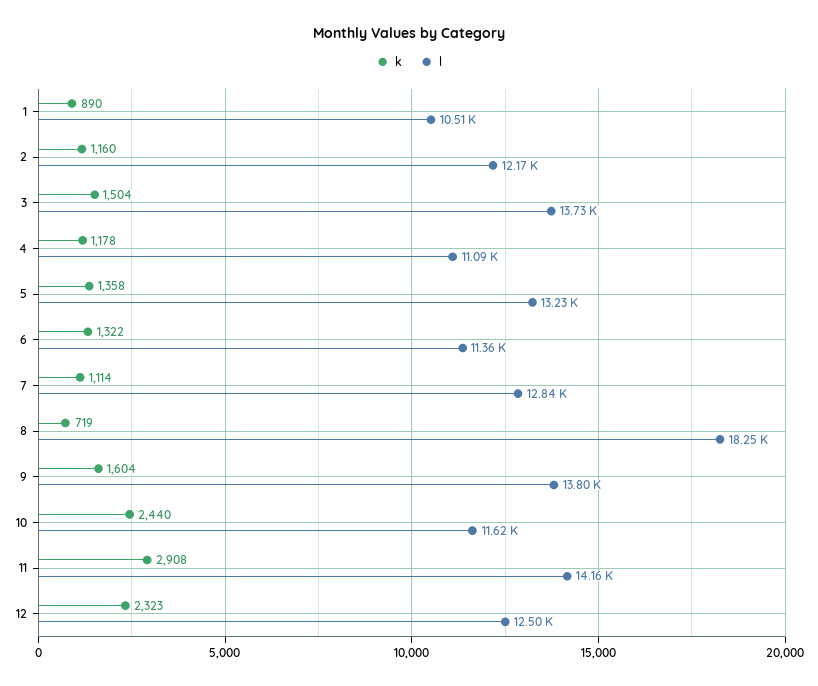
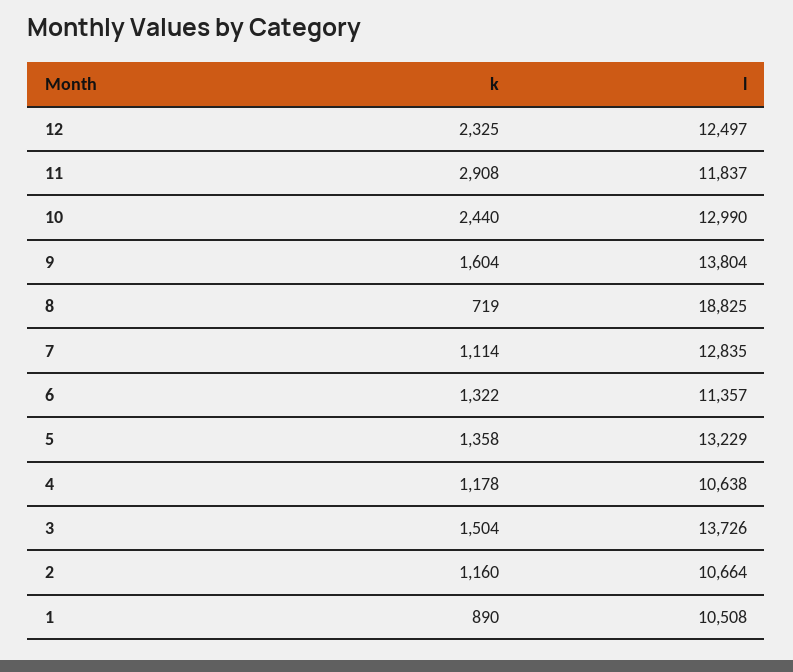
  {
    "k": {
      "1": 890,
      "2": 1160,
      "3": 1504,
      "4": 1178,
      "5": 1358,
      "6": 1322,
      "7": 1114,
      "8": 719,
      "9": 1604,
      "10": 2440,
      "11": 2908,
-     "12": 2323
+     "12": 2325
    },
    "l": {
      "1": 10508,
-     "2": 12170,
+     "2": 10664,
      "3": 13726,
-     "4": 11090,
+     "4": 10638,
      "5": 13229,
      "6": 11357,
      "7": 12835,
-     "8": 18250,
+     "8": 18825,
      "9": 13804,
-     "10": 11620,
+     "10": 12990,
-     "11": 14160,
+     "11": 11837,
      "12": 12497
    }
  }

